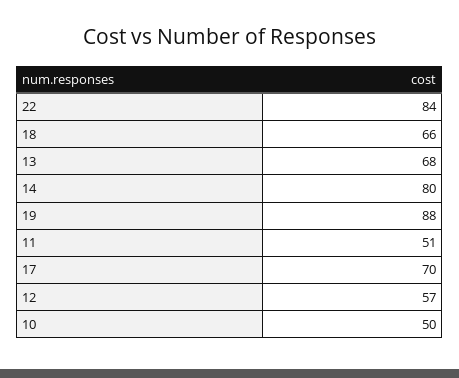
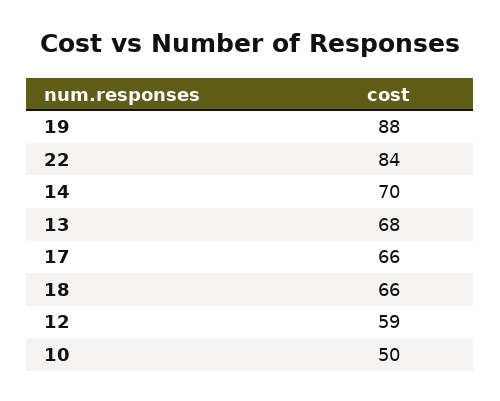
  {
    "22": 84,
    "18": 66,
    "13": 68,
-   "14": 80,
+   "14": 70,
    "19": 88,
-   "11": 51,
-   "17": 70,
+   "17": 66,
-   "12": 57,
+   "12": 59,
    "10": 50
  }

